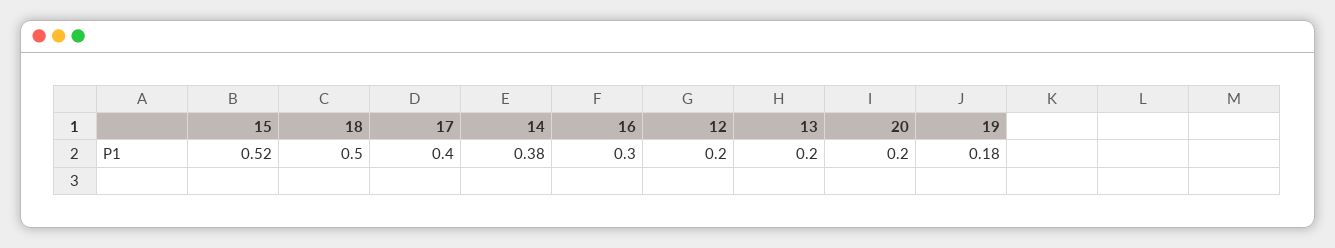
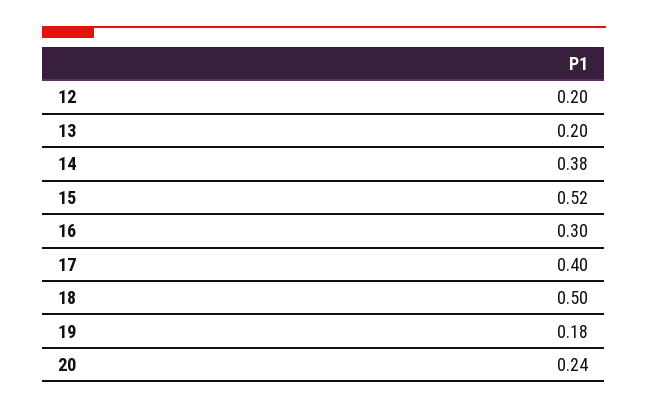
  {
    "15": 0.52,
    "18": 0.5,
    "17": 0.4,
    "14": 0.38,
    "16": 0.3,
    "12": 0.2,
    "13": 0.2,
-   "20": 0.2,
+   "20": 0.24,
    "19": 0.18
  }

